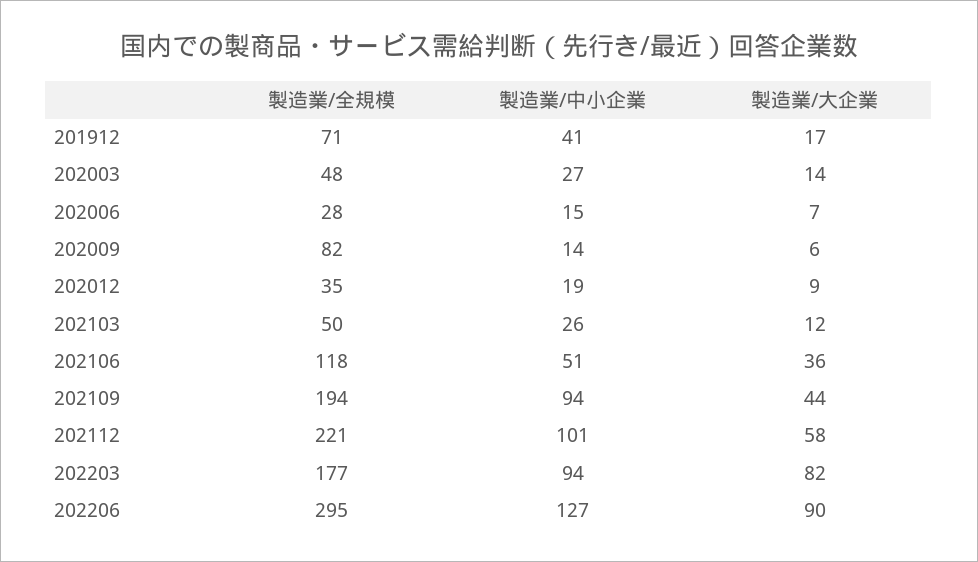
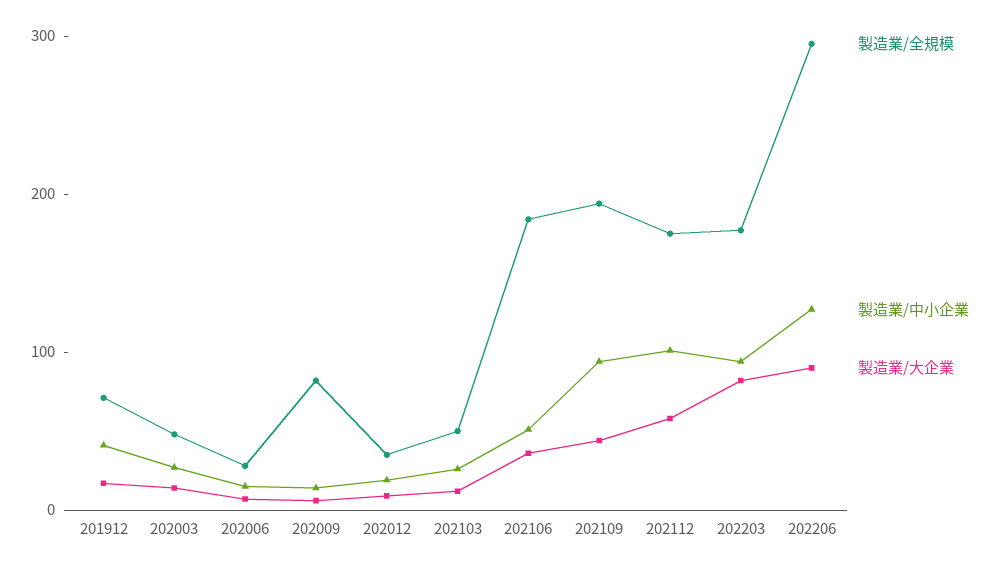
  {
    "製造業/全規模": {
      "201912": 71,
      "202003": 48,
      "202006": 28,
      "202009": 82,
      "202012": 35,
      "202103": 50,
-     "202106": 118,
+     "202106": 180,
      "202109": 194,
-     "202112": 221,
+     "202112": 180,
      "202203": 177,
      "202206": 295
    },
    "製造業/中小企業": {
      "201912": 41,
      "202003": 27,
      "202006": 15,
      "202009": 14,
      "202012": 19,
      "202103": 26,
      "202106": 51,
      "202109": 94,
      "202112": 101,
      "202203": 94,
      "202206": 127
    },
    "製造業/大企業": {
      "201912": 17,
      "202003": 14,
      "202006": 7,
      "202009": 6,
      "202012": 9,
      "202103": 12,
      "202106": 36,
      "202109": 44,
      "202112": 58,
      "202203": 82,
      "202206": 90
    }
  }

